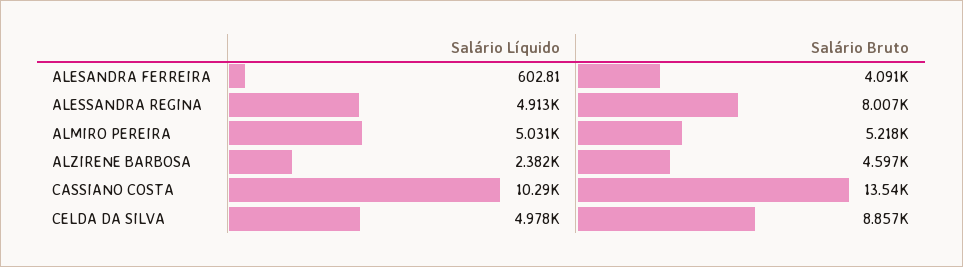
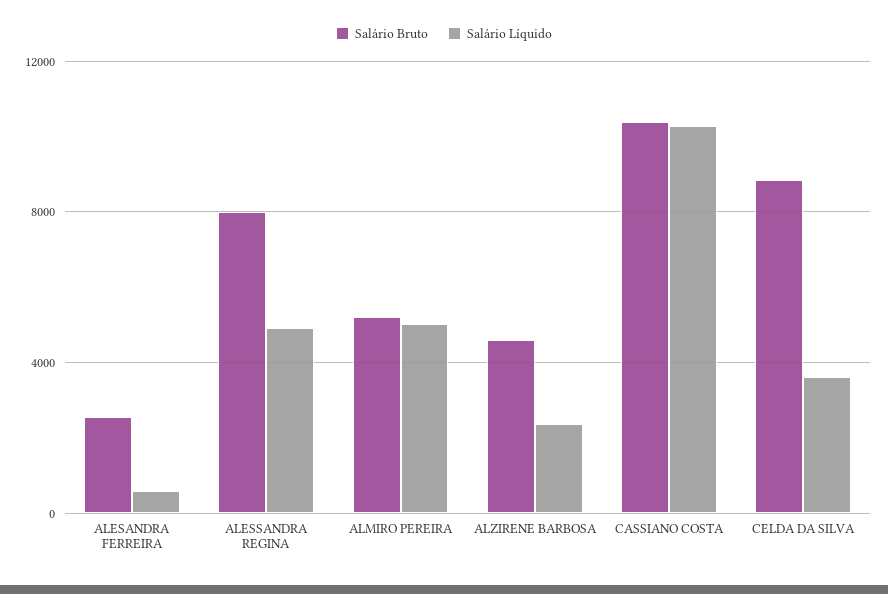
  {
    "Salário Líquido": {
      "ALESANDRA FERREIRA": 602.81,
      "ALESSANDRA REGINA": 4913,
      "ALMIRO PEREIRA": 5031,
      "ALZIRENE BARBOSA": 2382,
      "CASSIANO COSTA": 10290,
-     "CELDA DA SILVA": 4978
+     "CELDA DA SILVA": 3500
    },
    "Salário Bruto": {
-     "ALESANDRA FERREIRA": 4091,
+     "ALESANDRA FERREIRA": 2500,
      "ALESSANDRA REGINA": 8007,
      "ALMIRO PEREIRA": 5218,
      "ALZIRENE BARBOSA": 4597,
-     "CASSIANO COSTA": 13540,
+     "CASSIANO COSTA": 10500,
      "CELDA DA SILVA": 8857
    }
  }

